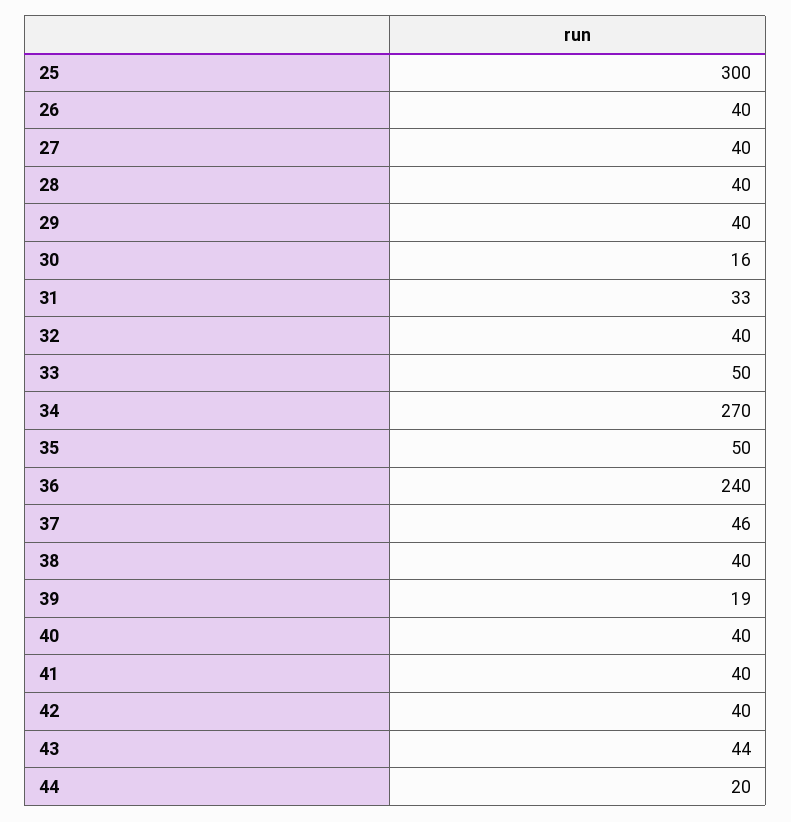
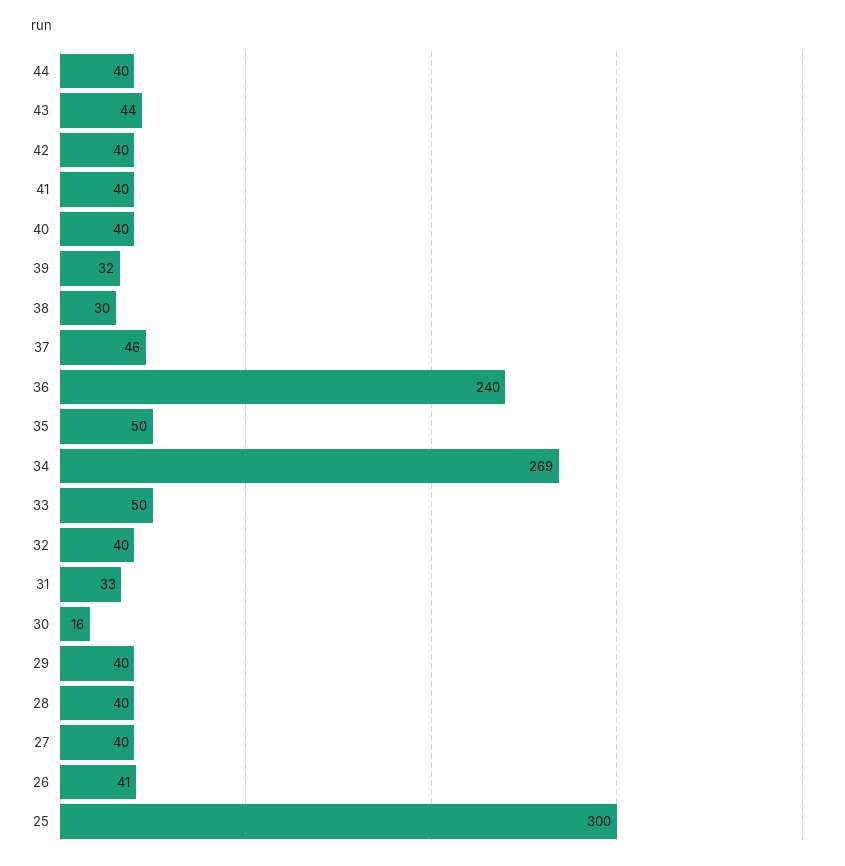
  {
    "25": 300,
-   "26": 40,
+   "26": 41,
    "27": 40,
    "28": 40,
    "29": 40,
    "30": 16,
    "31": 33,
    "32": 40,
    "33": 50,
-   "34": 270,
+   "34": 269,
    "35": 50,
    "36": 240,
    "37": 46,
-   "38": 40,
+   "38": 30,
-   "39": 19,
+   "39": 32,
    "40": 40,
    "41": 40,
    "42": 40,
    "43": 44,
-   "44": 20
+   "44": 40
  }

